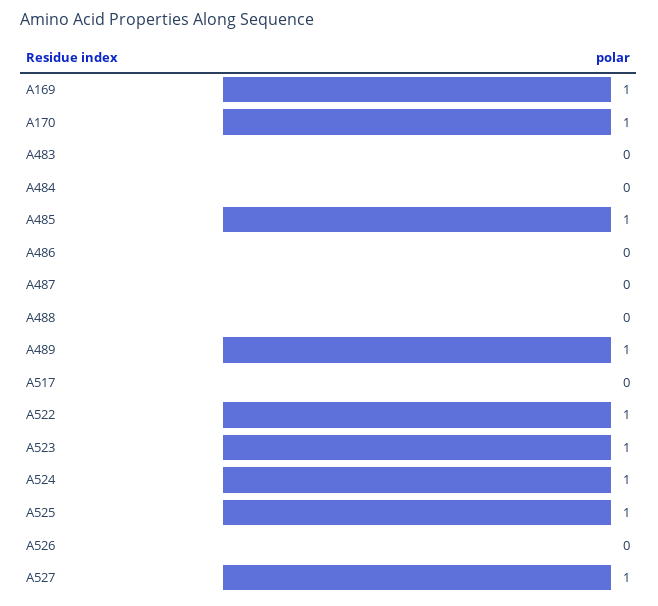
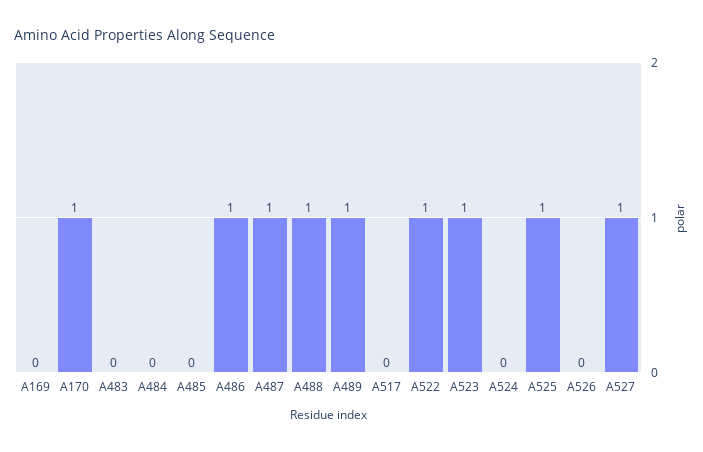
  {
-   "A169": 1,
+   "A169": 0,
    "A170": 1,
    "A483": 0,
    "A484": 0,
-   "A485": 1,
+   "A485": 0,
-   "A486": 0,
+   "A486": 1,
-   "A487": 0,
+   "A487": 1,
-   "A488": 0,
+   "A488": 1,
    "A489": 1,
    "A517": 0,
    "A522": 1,
    "A523": 1,
-   "A524": 1,
+   "A524": 0,
    "A525": 1,
    "A526": 0,
    "A527": 1
  }

